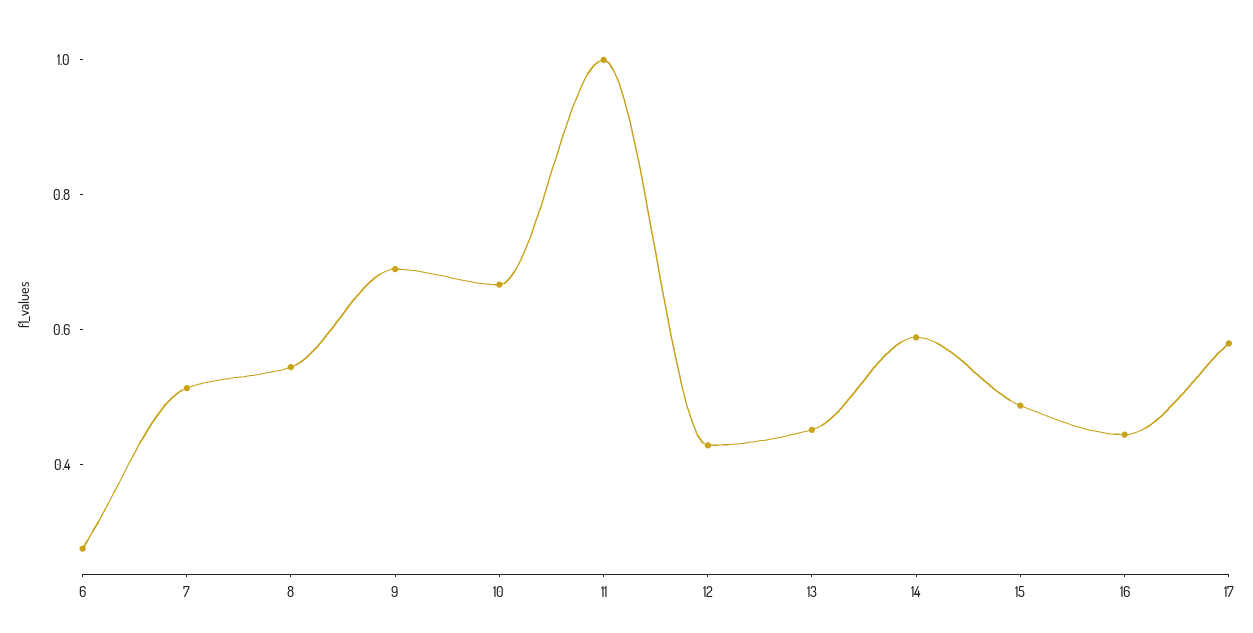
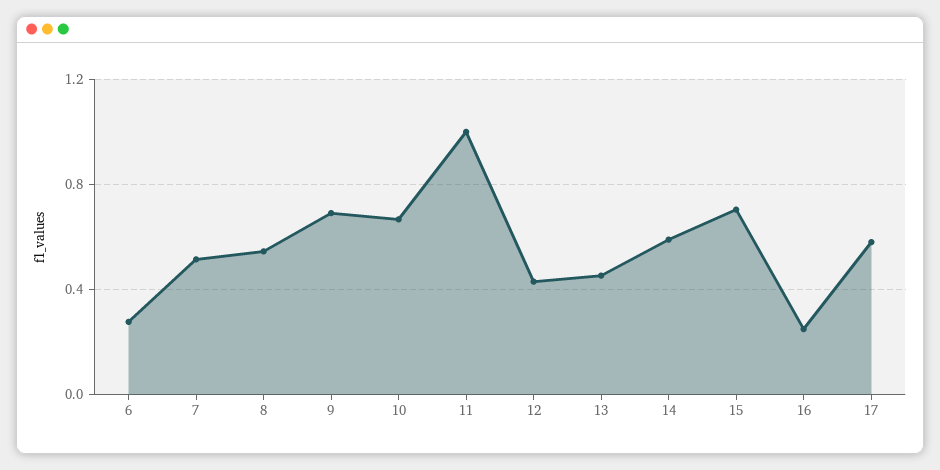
  {
    "6": 0.3,
    "7": 0.5,
    "8": 0.55,
    "9": 0.7,
    "10": 0.65,
    "11": 1,
    "12": 0.45,
    "13": 0.45,
    "14": 0.6,
-   "15": 0.5,
+   "15": 0.7,
-   "16": 0.45,
+   "16": 0.25,
    "17": 0.6
  }

